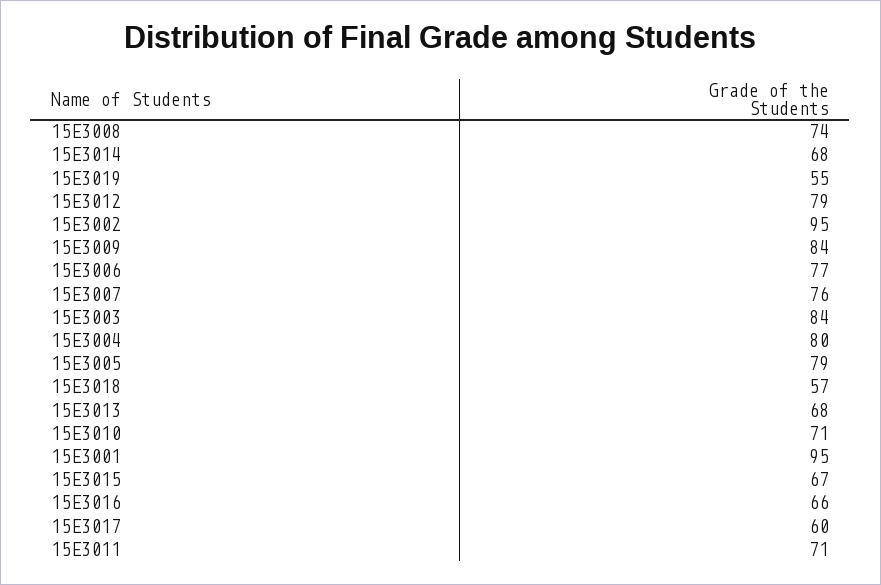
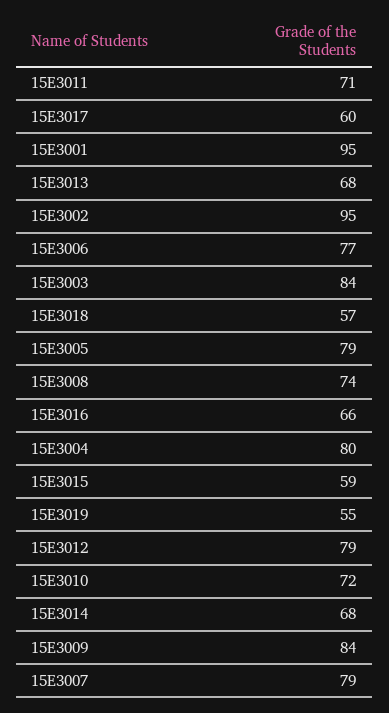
  {
    "15E3008": 74,
    "15E3014": 68,
    "15E3019": 55,
    "15E3012": 79,
    "15E3002": 95,
    "15E3009": 84,
    "15E3006": 77,
-   "15E3007": 76,
+   "15E3007": 79,
    "15E3003": 84,
    "15E3004": 80,
    "15E3005": 79,
    "15E3018": 57,
    "15E3013": 68,
-   "15E3010": 71,
+   "15E3010": 72,
    "15E3001": 95,
-   "15E3015": 67,
+   "15E3015": 59,
    "15E3016": 66,
    "15E3017": 60,
    "15E3011": 71
  }

